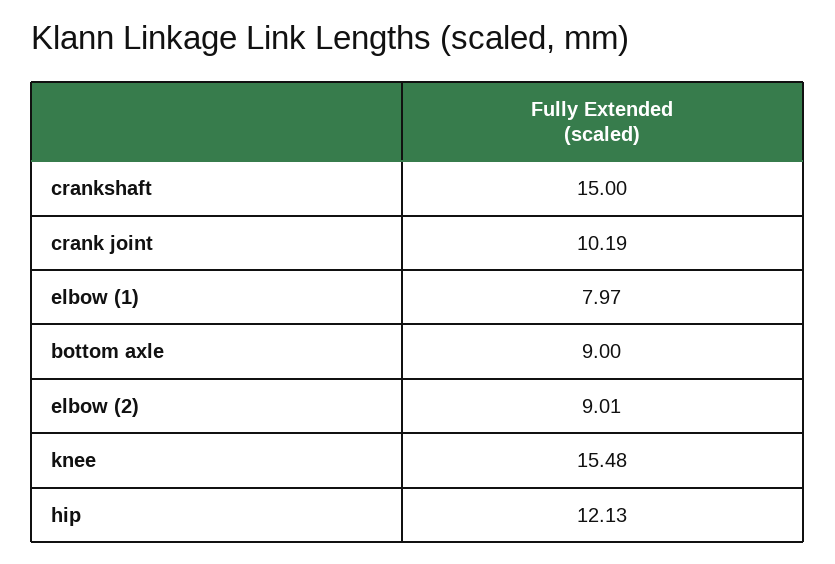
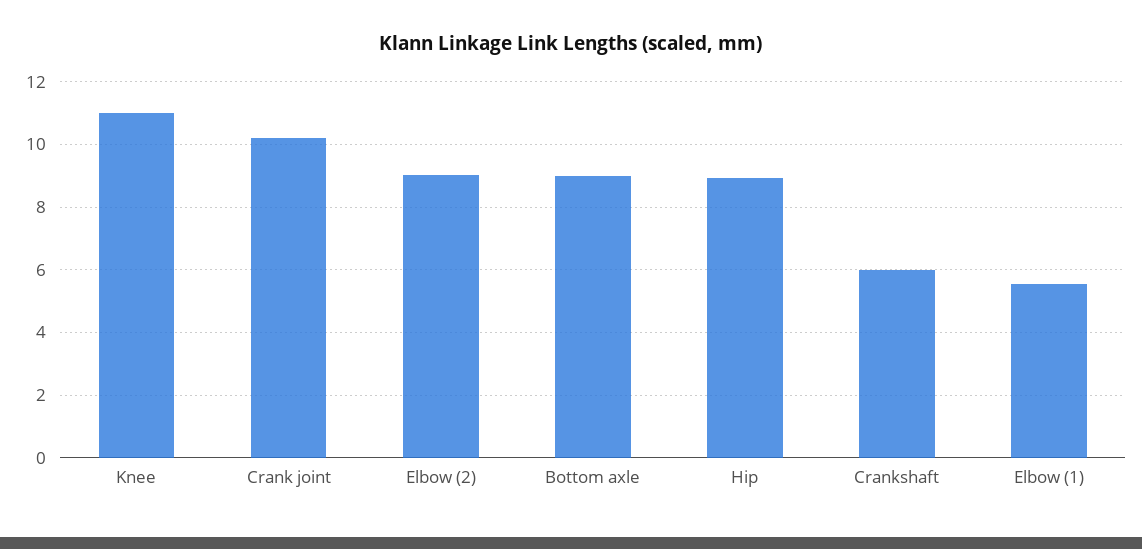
  {
-   "crankshaft": 15,
+   "crankshaft": 6,
    "crank joint": 10.19,
-   "elbow (1)": 7.97,
+   "elbow (1)": 5.6,
    "bottom axle": 9,
    "elbow (2)": 9.01,
-   "knee": 15.48,
+   "knee": 11,
-   "hip": 12.13
+   "hip": 9
  }

